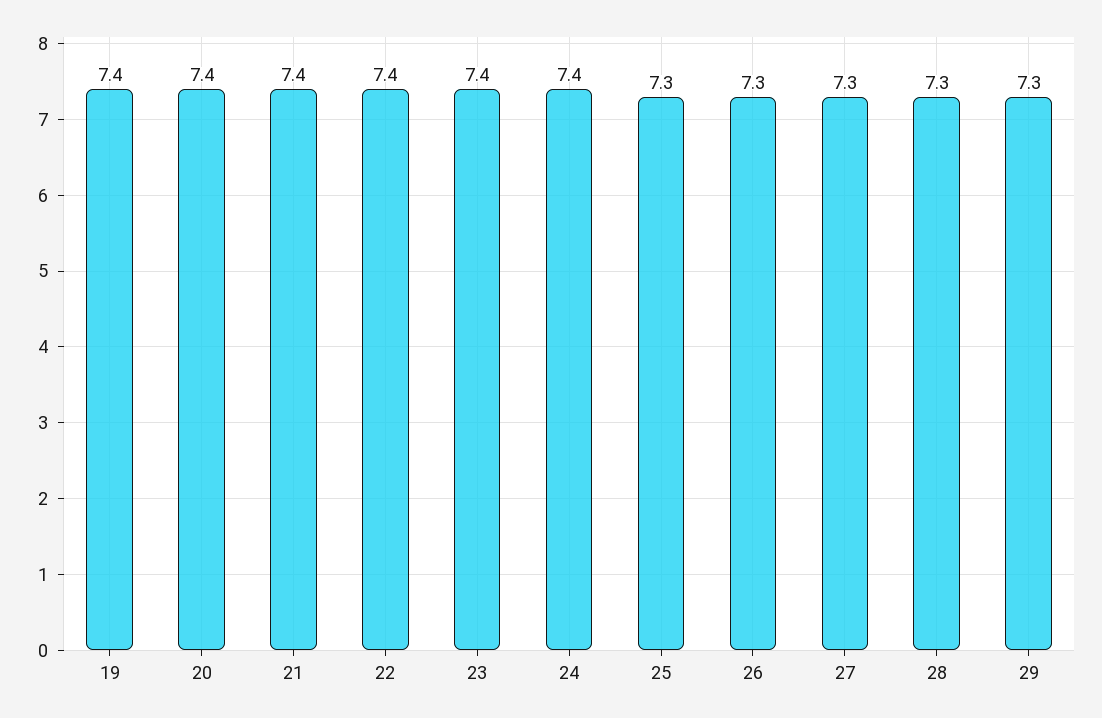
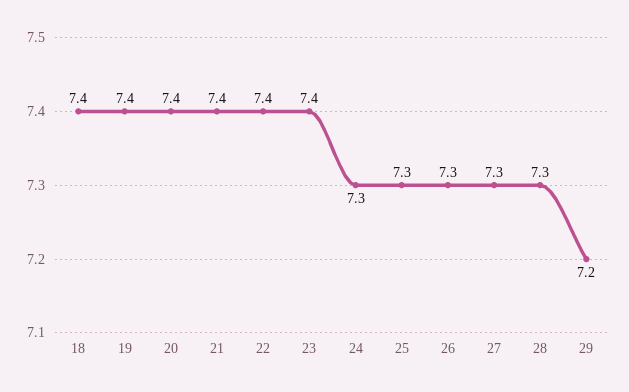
  {
    "19": 7.4,
    "20": 7.4,
    "21": 7.4,
    "22": 7.4,
    "23": 7.4,
-   "24": 7.4,
+   "24": 7.3,
    "25": 7.3,
    "26": 7.3,
    "27": 7.3,
    "28": 7.3,
-   "29": 7.3
+   "29": 7.2,
+   "18": 7.4
  }

